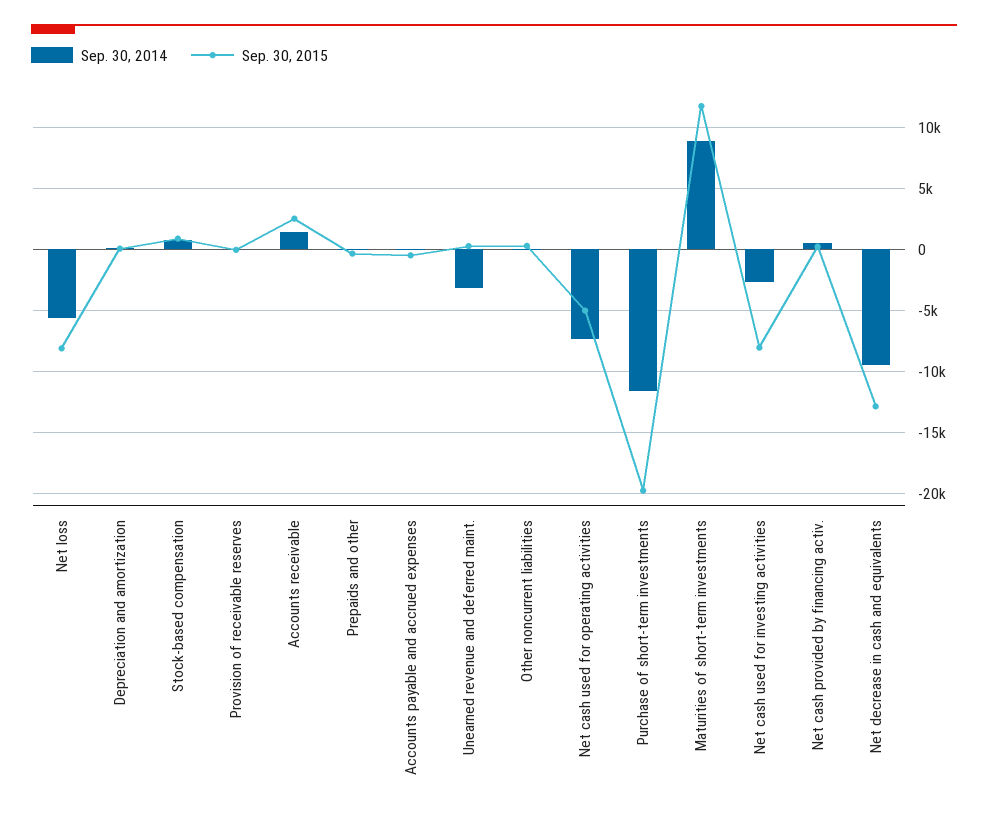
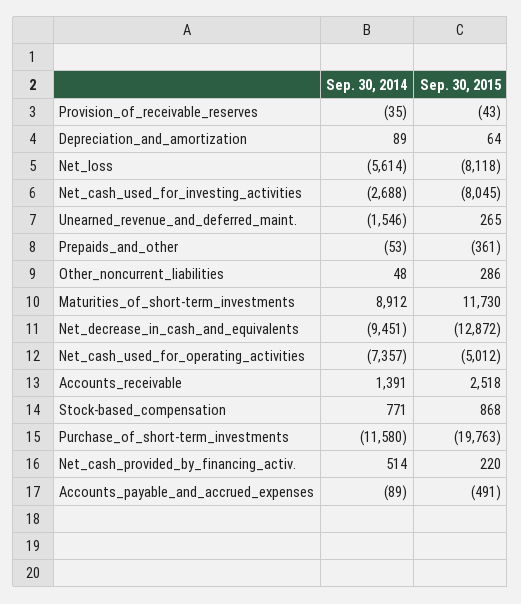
  {
    "Sep. 30, 2014": {
      "Net loss": -5614,
      "Depreciation and amortization": 89,
      "Stock-based compensation": 771,
      "Provision of receivable reserves": -35,
      "Accounts receivable": 1391,
      "Prepaids and other": -53,
      "Accounts payable and accrued expenses": -89,
-     "Unearned revenue and deferred maint.": -3000,
+     "Unearned revenue and deferred maint.": -1546,
      "Other noncurrent liabilities": 48,
      "Net cash used for operating activities": -7357,
      "Purchase of short-term investments": -11580,
      "Maturities of short-term investments": 8912,
      "Net cash used for investing activities": -2688,
      "Net cash provided by financing activ.": 514,
      "Net decrease in cash and equivalents": -9451
    },
    "Sep. 30, 2015": {
      "Net loss": -8118,
      "Depreciation and amortization": 64,
      "Stock-based compensation": 868,
      "Provision of receivable reserves": -43,
      "Accounts receivable": 2518,
      "Prepaids and other": -361,
      "Accounts payable and accrued expenses": -491,
      "Unearned revenue and deferred maint.": 265,
      "Other noncurrent liabilities": 286,
      "Net cash used for operating activities": -5012,
      "Purchase of short-term investments": -19763,
      "Maturities of short-term investments": 11730,
      "Net cash used for investing activities": -8045,
      "Net cash provided by financing activ.": 220,
      "Net decrease in cash and equivalents": -12872
    }
  }

